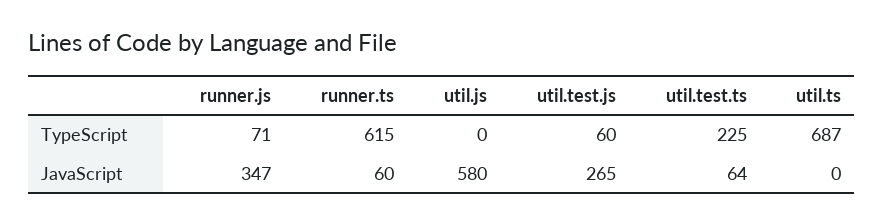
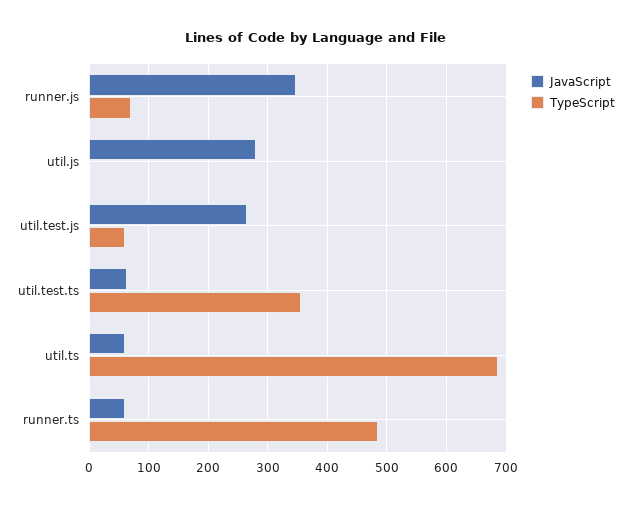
  {
    "TypeScript": {
      "runner.js": 71,
-     "runner.ts": 615,
+     "runner.ts": 480,
      "util.js": 0,
      "util.test.js": 60,
-     "util.test.ts": 225,
+     "util.test.ts": 360,
      "util.ts": 687
    },
    "JavaScript": {
      "runner.js": 347,
      "runner.ts": 60,
-     "util.js": 580,
+     "util.js": 280,
      "util.test.js": 265,
      "util.test.ts": 64,
-     "util.ts": 0
+     "util.ts": 60
    }
  }

